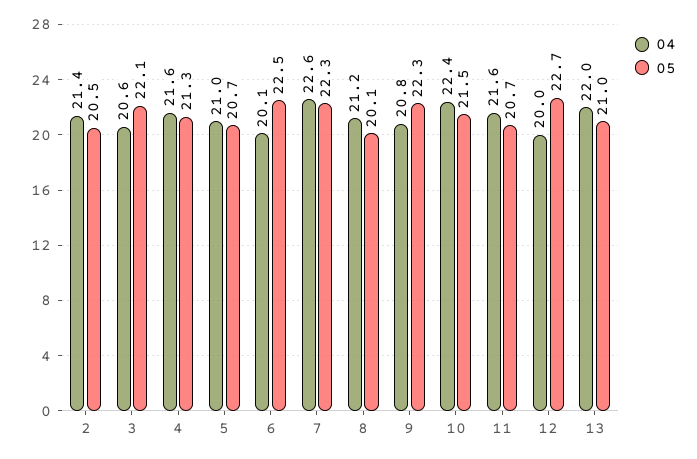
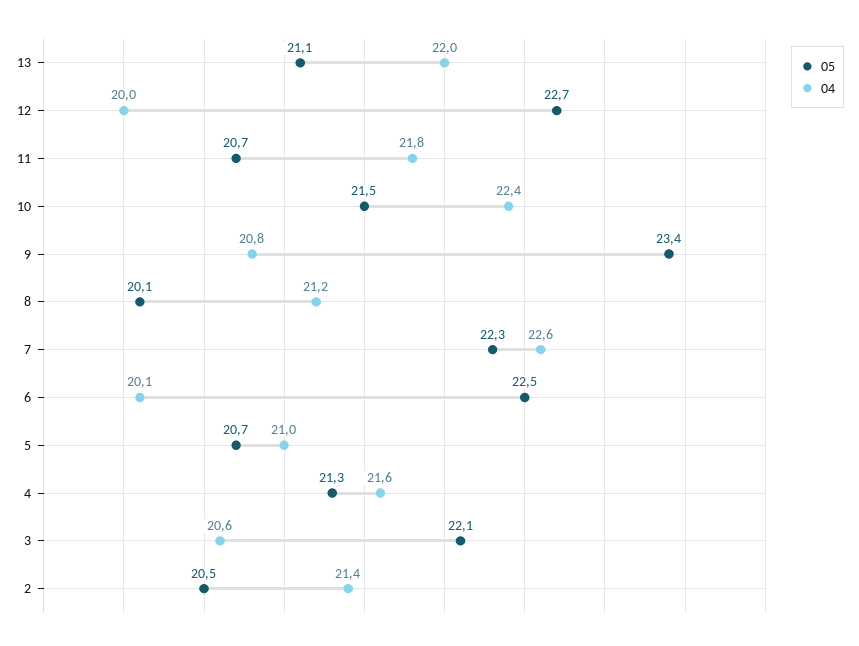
  {
    "04": {
      "2": 21.4,
      "3": 20.6,
      "4": 21.6,
      "5": 21,
      "6": 20.1,
      "7": 22.6,
      "8": 21.2,
      "9": 20.8,
      "10": 22.4,
-     "11": 21.6,
+     "11": 21.8,
      "12": 20,
      "13": 22
    },
    "05": {
      "2": 20.5,
      "3": 22.1,
      "4": 21.3,
      "5": 20.7,
      "6": 22.5,
      "7": 22.3,
      "8": 20.1,
-     "9": 22.3,
+     "9": 23.4,
      "10": 21.5,
      "11": 20.7,
      "12": 22.7,
-     "13": 21
+     "13": 21.1
    }
  }

